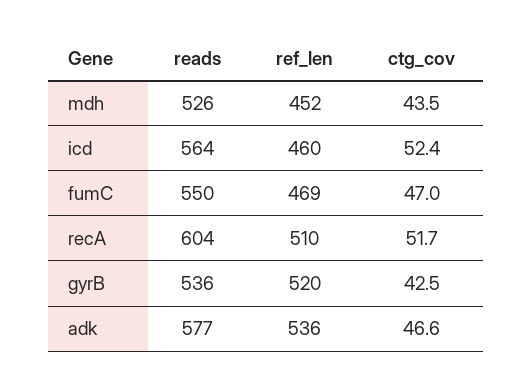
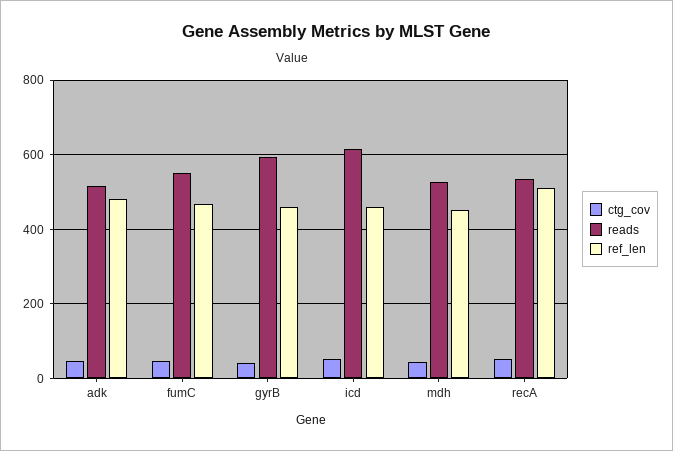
  {
    "reads": {
      "mdh": 526,
-     "icd": 564,
+     "icd": 620,
      "fumC": 550,
-     "recA": 604,
+     "recA": 540,
-     "gyrB": 536,
+     "gyrB": 600,
-     "adk": 577
+     "adk": 520
    },
    "ref_len": {
      "mdh": 452,
      "icd": 460,
      "fumC": 469,
      "recA": 510,
-     "gyrB": 520,
+     "gyrB": 460,
-     "adk": 536
+     "adk": 480
    },
    "ctg_cov": {
      "mdh": 43.5,
      "icd": 52.4,
      "fumC": 47,
      "recA": 51.7,
      "gyrB": 42.5,
      "adk": 46.6
    }
  }

